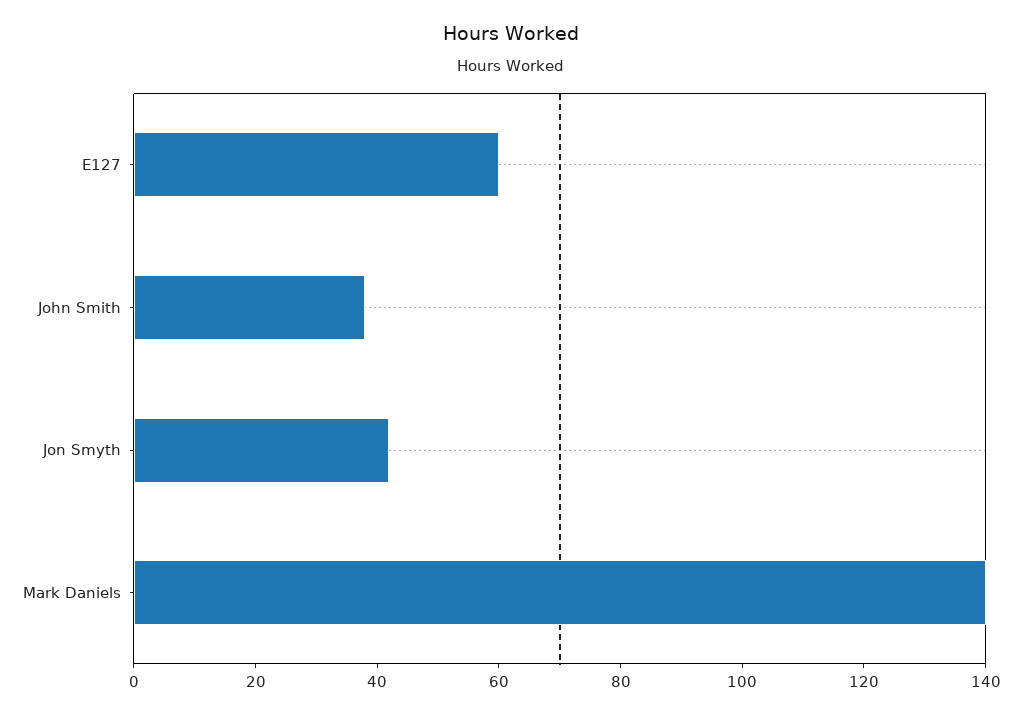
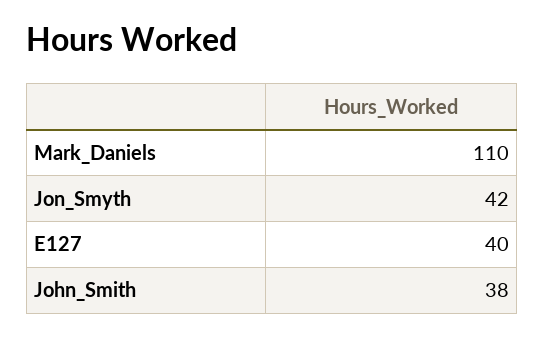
  {
-   "E127": 60,
+   "E127": 40,
    "John Smith": 38,
    "Jon Smyth": 42,
-   "Mark Daniels": 140
+   "Mark Daniels": 110
  }

